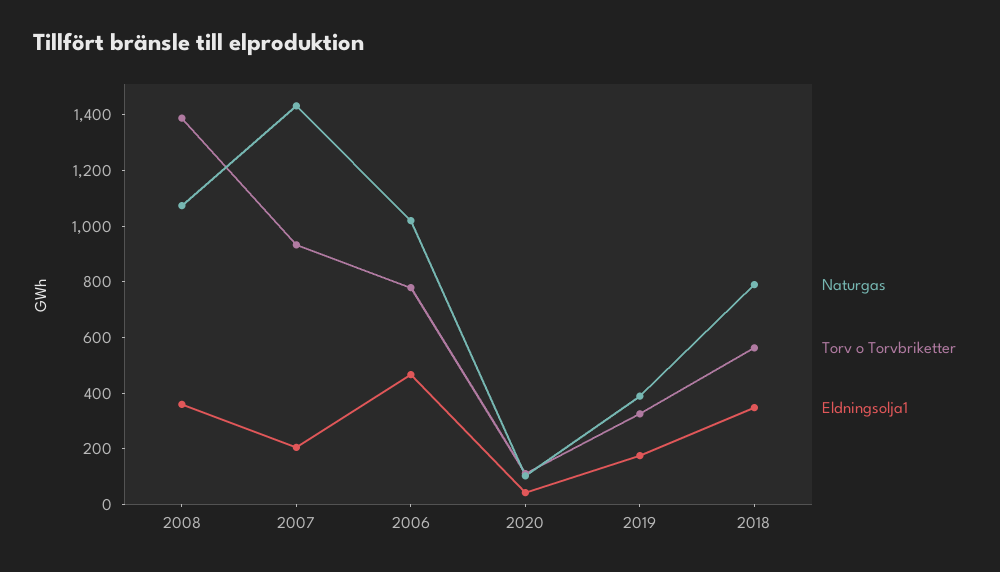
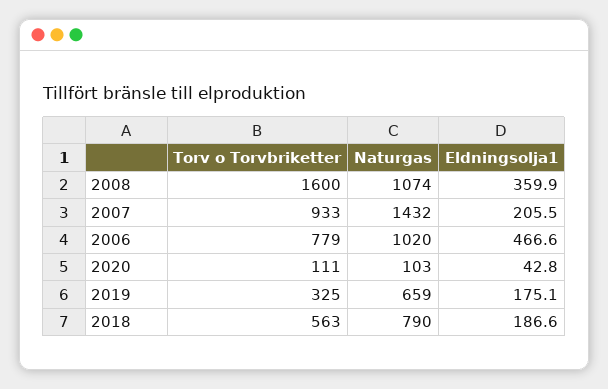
  {
    "Naturgas": {
      "2008": 1074,
      "2007": 1432,
      "2006": 1020,
      "2020": 103,
-     "2019": 400,
+     "2019": 659,
      "2018": 790
    },
    "Torv o Torvbriketter": {
-     "2008": 1400,
+     "2008": 1600,
      "2007": 933,
      "2006": 779,
      "2020": 111,
      "2019": 325,
      "2018": 563
    },
    "Eldningsolja1": {
      "2008": 359.9,
      "2007": 205.5,
      "2006": 466.6,
      "2020": 42.8,
      "2019": 175.1,
-     "2018": 350
+     "2018": 186.6
    }
  }

